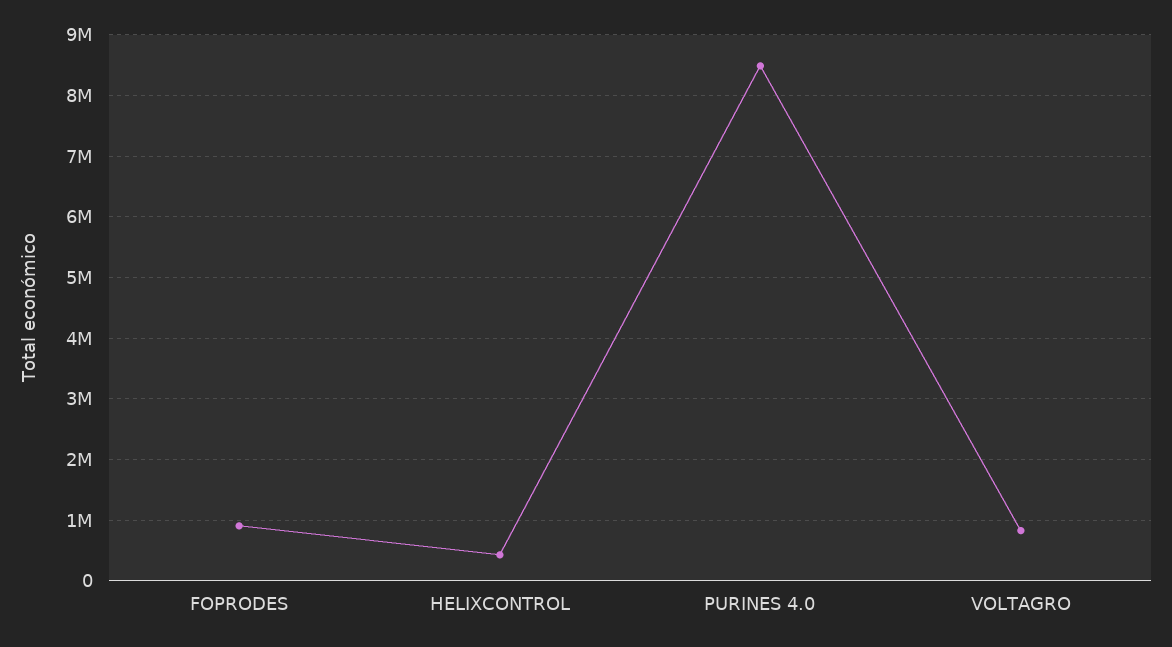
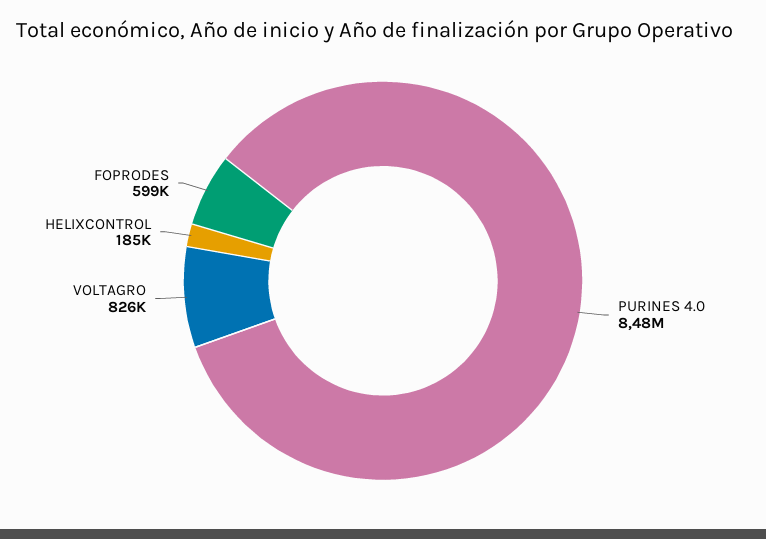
  {
-   "FOPRODES": 900000,
+   "FOPRODES": 599000,
-   "HELIXCONTROL": 400000,
+   "HELIXCONTROL": 185000,
    "PURINES 4.0": 8480000,
    "VOLTAGRO": 826000
  }

